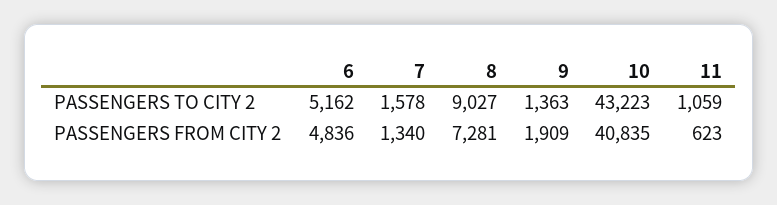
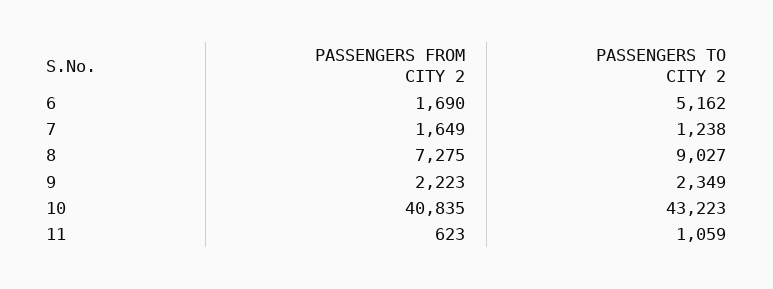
  {
    "6": {
      "PASSENGERS TO CITY 2": 5162,
-     "PASSENGERS FROM CITY 2": 4836
+     "PASSENGERS FROM CITY 2": 1690
    },
    "7": {
-     "PASSENGERS TO CITY 2": 1578,
+     "PASSENGERS TO CITY 2": 1238,
-     "PASSENGERS FROM CITY 2": 1340
+     "PASSENGERS FROM CITY 2": 1649
    },
    "8": {
      "PASSENGERS TO CITY 2": 9027,
-     "PASSENGERS FROM CITY 2": 7281
+     "PASSENGERS FROM CITY 2": 7275
    },
    "9": {
-     "PASSENGERS TO CITY 2": 1363,
+     "PASSENGERS TO CITY 2": 2349,
-     "PASSENGERS FROM CITY 2": 1909
+     "PASSENGERS FROM CITY 2": 2223
    },
    "10": {
      "PASSENGERS TO CITY 2": 43223,
      "PASSENGERS FROM CITY 2": 40835
    },
    "11": {
      "PASSENGERS TO CITY 2": 1059,
      "PASSENGERS FROM CITY 2": 623
    }
  }

